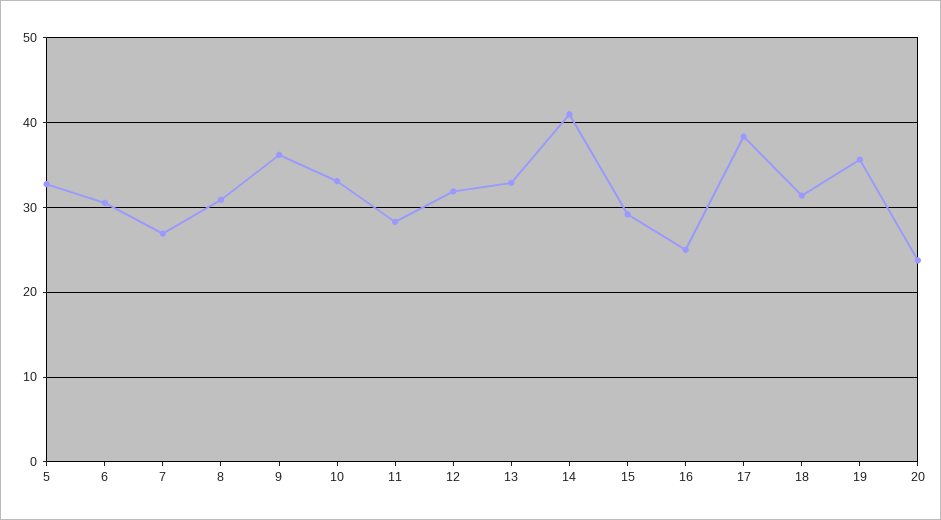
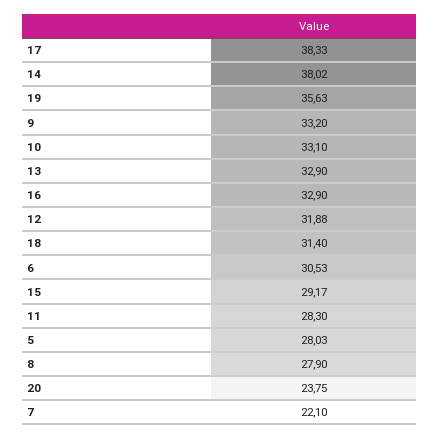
  {
-   "5": 33,
+   "5": 28.03,
    "6": 30.53,
-   "7": 27,
+   "7": 22.1,
-   "8": 31,
+   "8": 27.9,
-   "9": 36,
+   "9": 33.2,
    "10": 33.1,
    "11": 28.3,
    "12": 31.88,
    "13": 32.9,
-   "14": 41,
+   "14": 38.02,
    "15": 29.17,
-   "16": 25,
+   "16": 32.9,
    "17": 38.33,
    "18": 31.4,
    "19": 35.63,
    "20": 23.75
  }

